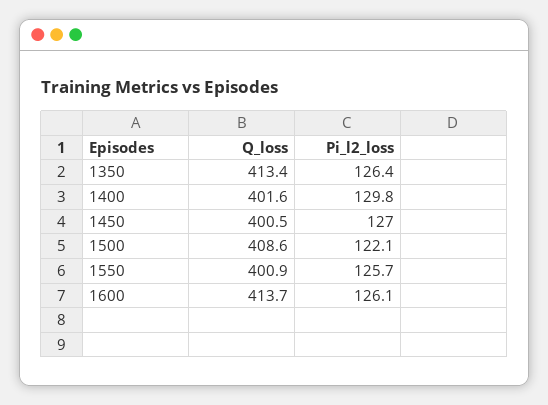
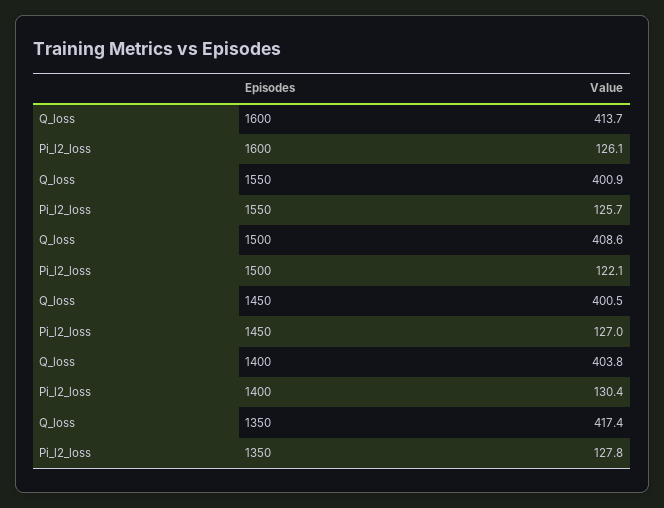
  {
    "Q_loss": {
-     "1350": 413.4,
+     "1350": 417.4,
-     "1400": 401.6,
+     "1400": 403.8,
      "1450": 400.5,
      "1500": 408.6,
      "1550": 400.9,
      "1600": 413.7
    },
    "Pi_l2_loss": {
-     "1350": 126.4,
+     "1350": 127.8,
-     "1400": 129.8,
+     "1400": 130.4,
      "1450": 127,
      "1500": 122.1,
      "1550": 125.7,
      "1600": 126.1
    }
  }

